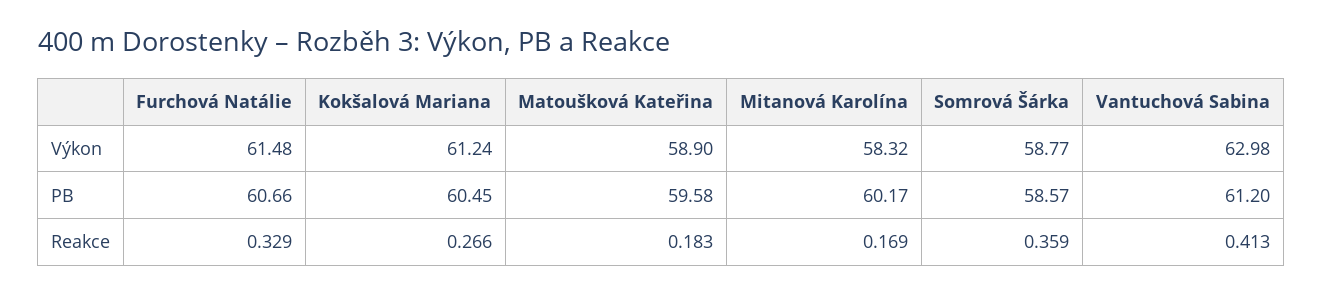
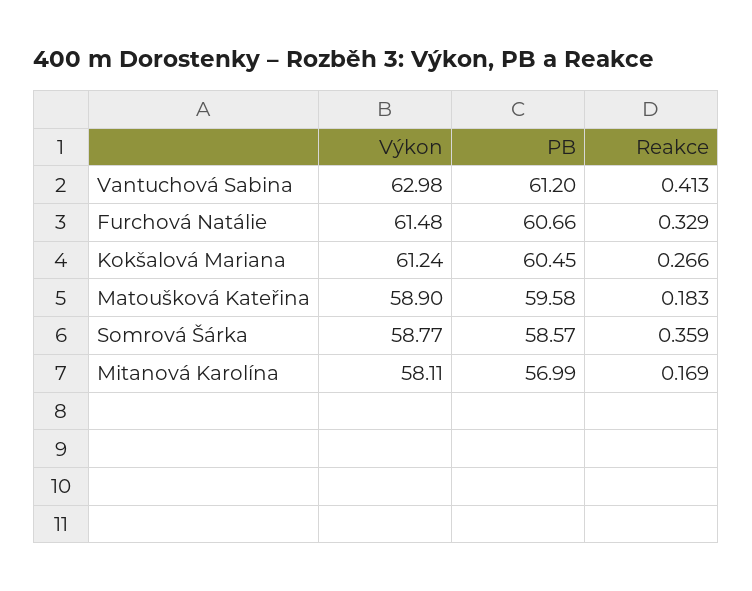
  {
    "Furchová Natálie": {
      "Výkon": 61.48,
      "PB": 60.66,
      "Reakce": 0.329
    },
    "Kokšalová Mariana": {
      "Výkon": 61.24,
      "PB": 60.45,
      "Reakce": 0.266
    },
    "Matoušková Kateřina": {
      "Výkon": 58.9,
      "PB": 59.58,
      "Reakce": 0.183
    },
    "Mitanová Karolína": {
-     "Výkon": 58.32,
+     "Výkon": 58.11,
-     "PB": 60.17,
+     "PB": 56.99,
      "Reakce": 0.169
    },
    "Somrová Šárka": {
      "Výkon": 58.77,
      "PB": 58.57,
      "Reakce": 0.359
    },
    "Vantuchová Sabina": {
      "Výkon": 62.98,
      "PB": 61.2,
      "Reakce": 0.413
    }
  }

